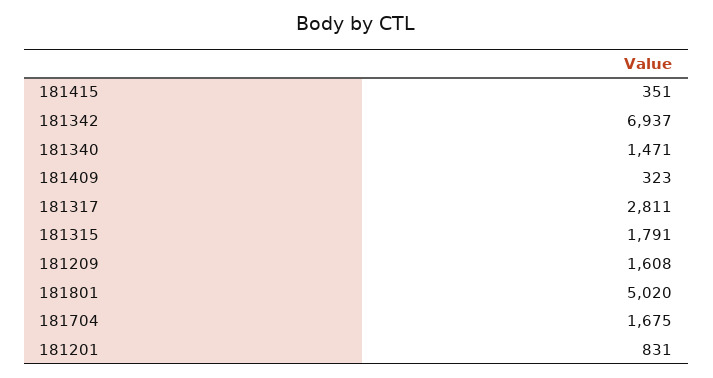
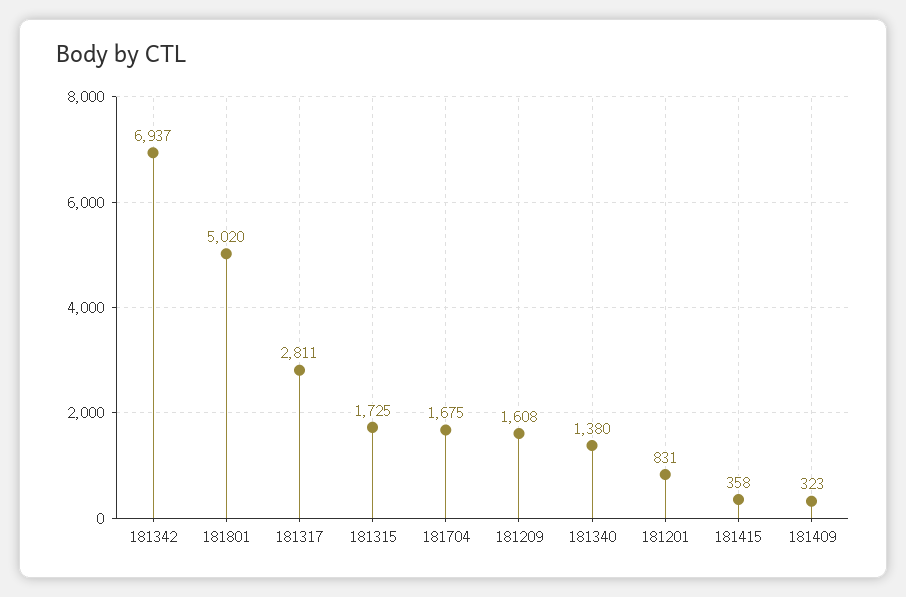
  {
-   "181415": 351,
+   "181415": 358,
    "181342": 6937,
-   "181340": 1471,
+   "181340": 1380,
    "181409": 323,
    "181317": 2811,
-   "181315": 1791,
+   "181315": 1725,
    "181209": 1608,
    "181801": 5020,
    "181704": 1675,
    "181201": 831
  }

